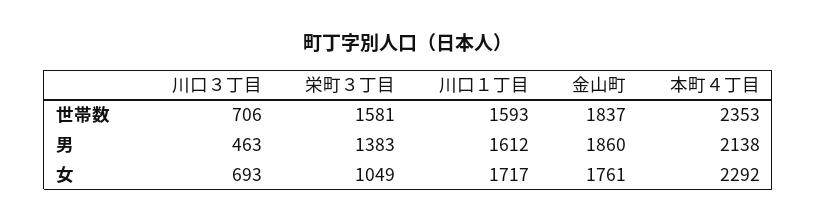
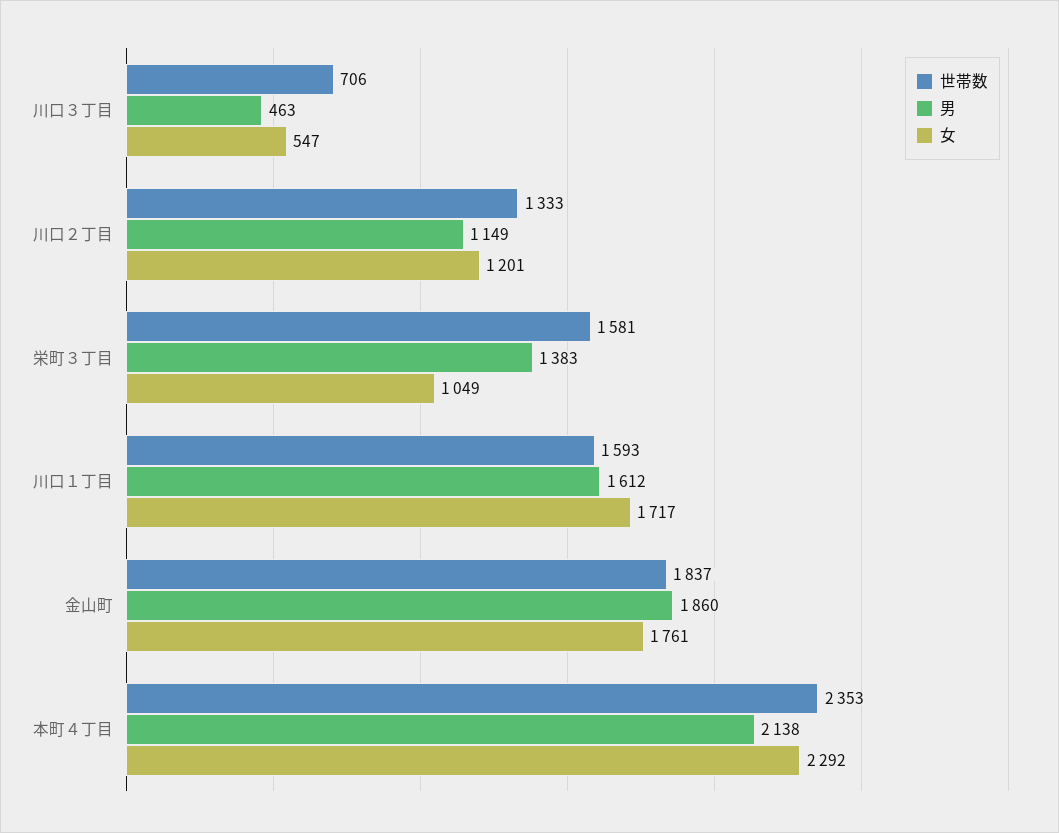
  {
    "世帯数": {
      "川口３丁目": 706,
      "栄町３丁目": 1581,
      "川口１丁目": 1593,
      "金山町": 1837,
-     "本町４丁目": 2353
+     "本町４丁目": 2353,
+     "川口２丁目": 1333
    },
    "男": {
      "川口３丁目": 463,
      "栄町３丁目": 1383,
      "川口１丁目": 1612,
      "金山町": 1860,
-     "本町４丁目": 2138
+     "本町４丁目": 2138,
+     "川口２丁目": 1149
    },
    "女": {
-     "川口３丁目": 693,
+     "川口３丁目": 547,
      "栄町３丁目": 1049,
      "川口１丁目": 1717,
      "金山町": 1761,
-     "本町４丁目": 2292
+     "本町４丁目": 2292,
+     "川口２丁目": 1201
    }
  }

